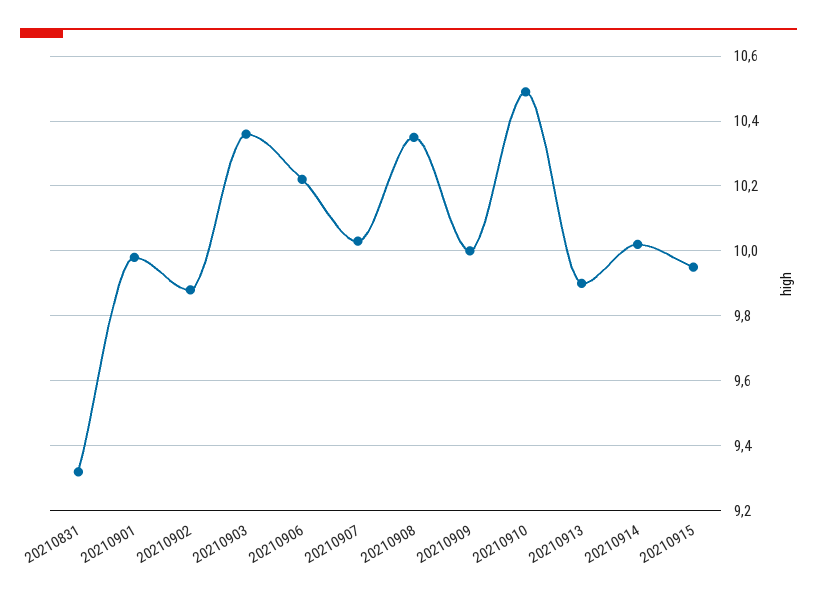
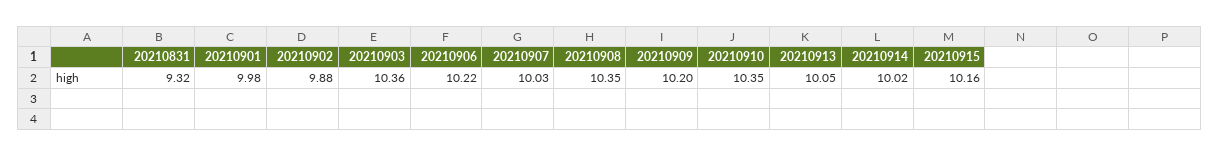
  {
    "20210831": 9.32,
    "20210901": 9.98,
    "20210902": 9.88,
    "20210903": 10.36,
    "20210906": 10.22,
    "20210907": 10.03,
    "20210908": 10.35,
-   "20210909": 10,
+   "20210909": 10.2,
-   "20210910": 10.5,
+   "20210910": 10.35,
-   "20210913": 9.9,
+   "20210913": 10.05,
    "20210914": 10.02,
-   "20210915": 9.95
+   "20210915": 10.16
  }

